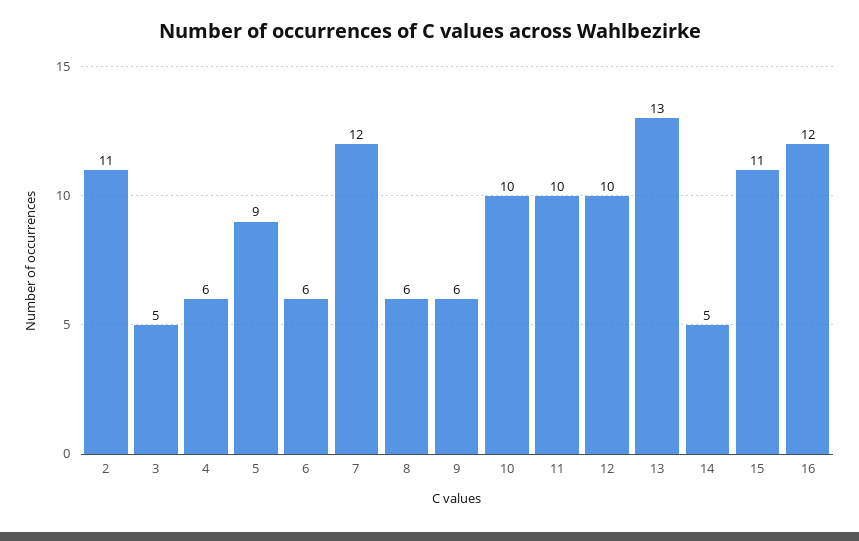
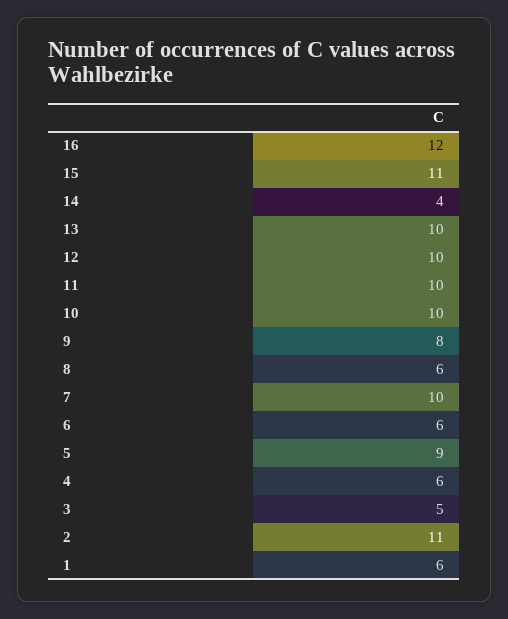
  {
    "2": 11,
    "3": 5,
    "4": 6,
    "5": 9,
    "6": 6,
-   "7": 12,
+   "7": 10,
    "8": 6,
-   "9": 6,
+   "9": 8,
    "10": 10,
    "11": 10,
    "12": 10,
-   "13": 13,
+   "13": 10,
-   "14": 5,
+   "14": 4,
    "15": 11,
-   "16": 12
+   "16": 12,
+   "1": 6
  }

